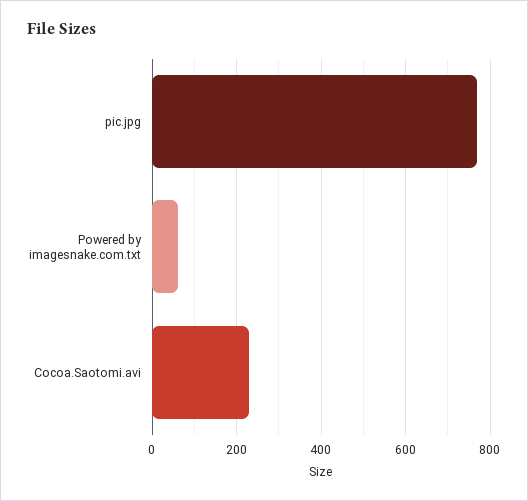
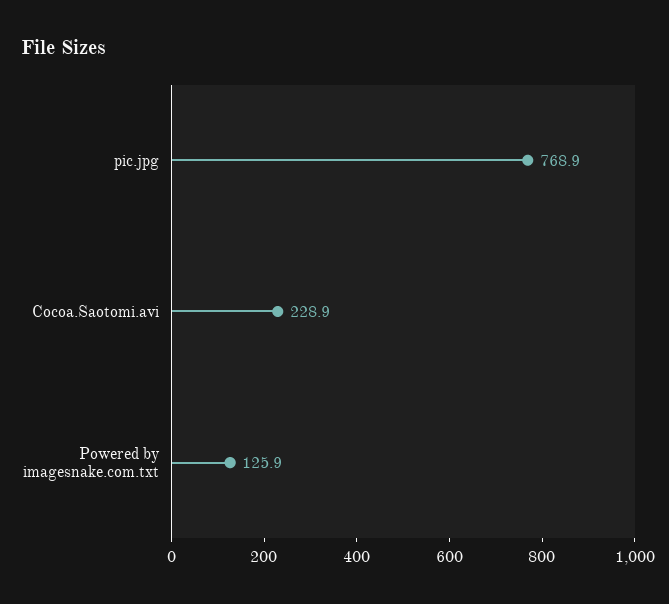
  {
    "pic.jpg": 768.9,
-   "Powered by imagesnake.com.txt": 60,
+   "Powered by imagesnake.com.txt": 125.9,
    "Cocoa.Saotomi.avi": 228.9
  }

